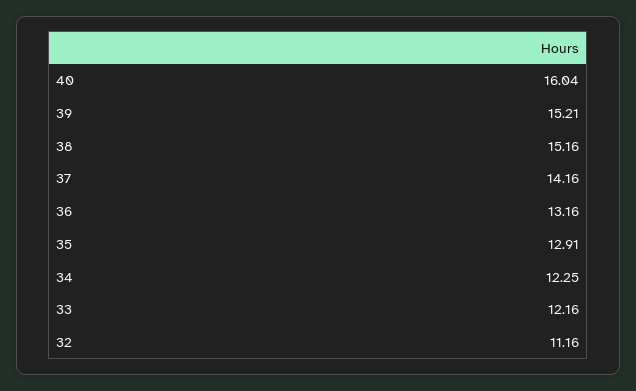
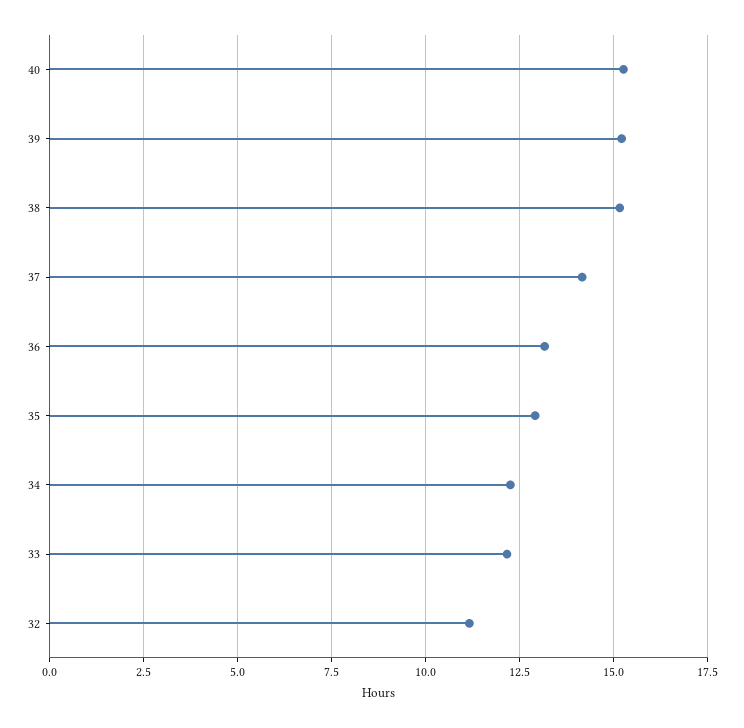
  {
-   "40": 16.04,
+   "40": 15.25,
    "39": 15.21,
    "38": 15.16,
    "37": 14.16,
    "36": 13.16,
    "35": 12.91,
    "34": 12.25,
    "33": 12.16,
    "32": 11.16
  }

